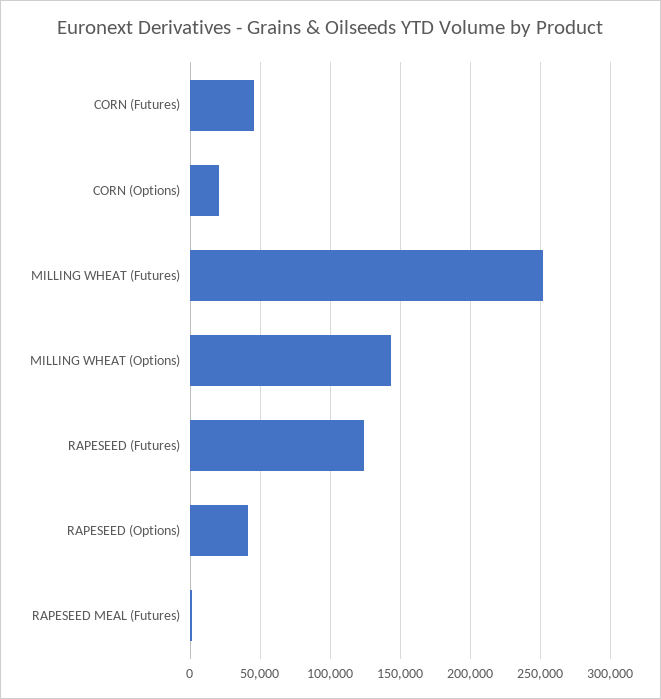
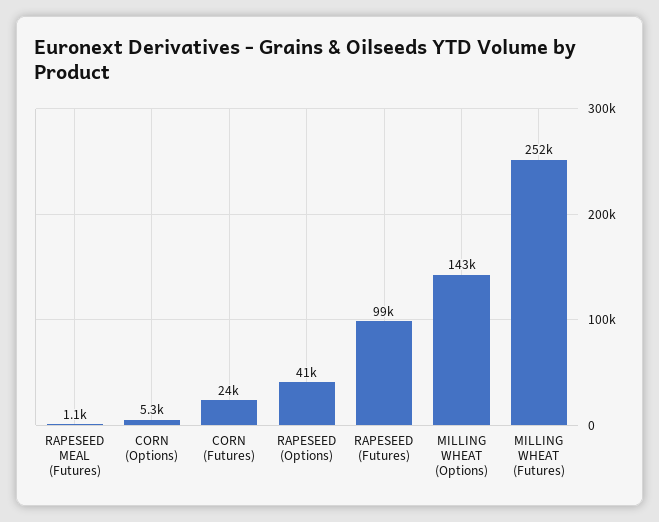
  {
-   "CORN (Futures)": 45000,
+   "CORN (Futures)": 24000,
-   "CORN (Options)": 20000,
+   "CORN (Options)": 5300,
    "MILLING WHEAT (Futures)": 252000,
    "MILLING WHEAT (Options)": 143000,
-   "RAPESEED (Futures)": 125000,
+   "RAPESEED (Futures)": 99000,
    "RAPESEED (Options)": 41000,
    "RAPESEED MEAL (Futures)": 1100
  }

